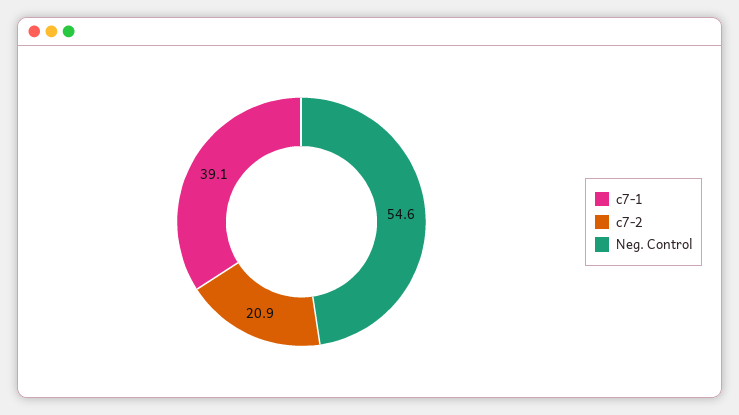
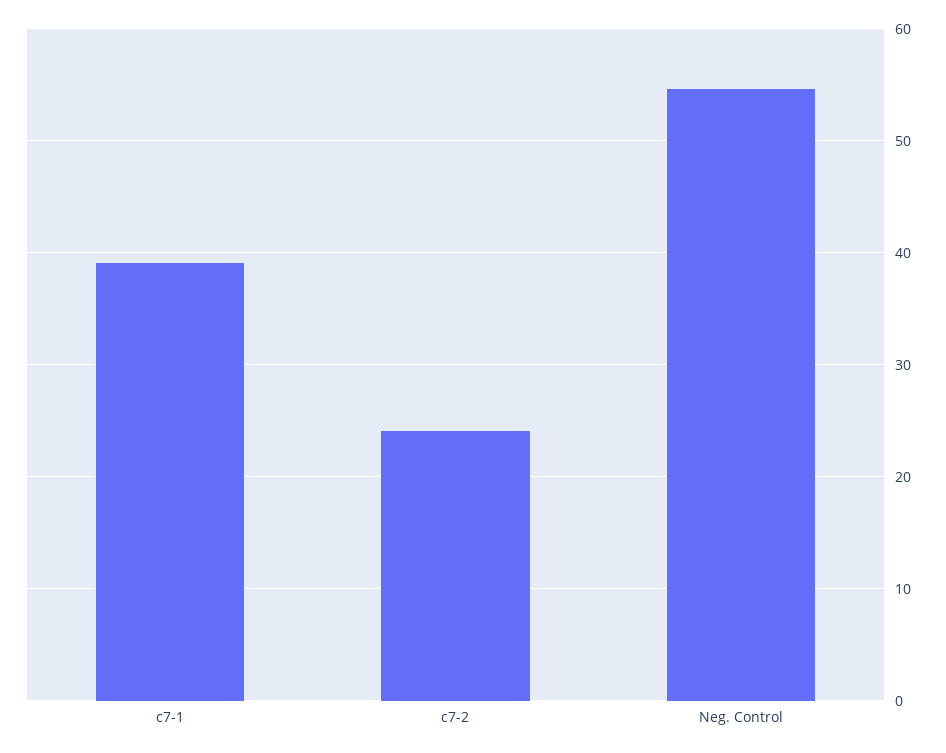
  {
    "c7-1": 39.1,
-   "c7-2": 20.9,
+   "c7-2": 24,
    "Neg. Control": 54.6
  }

